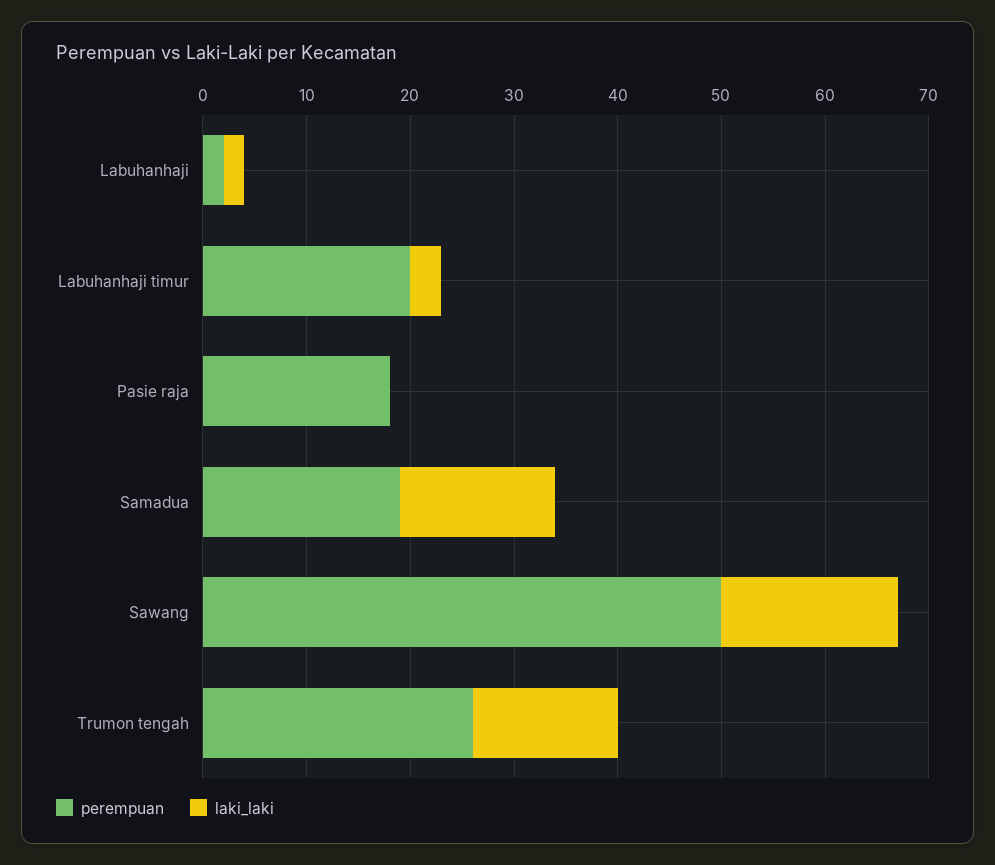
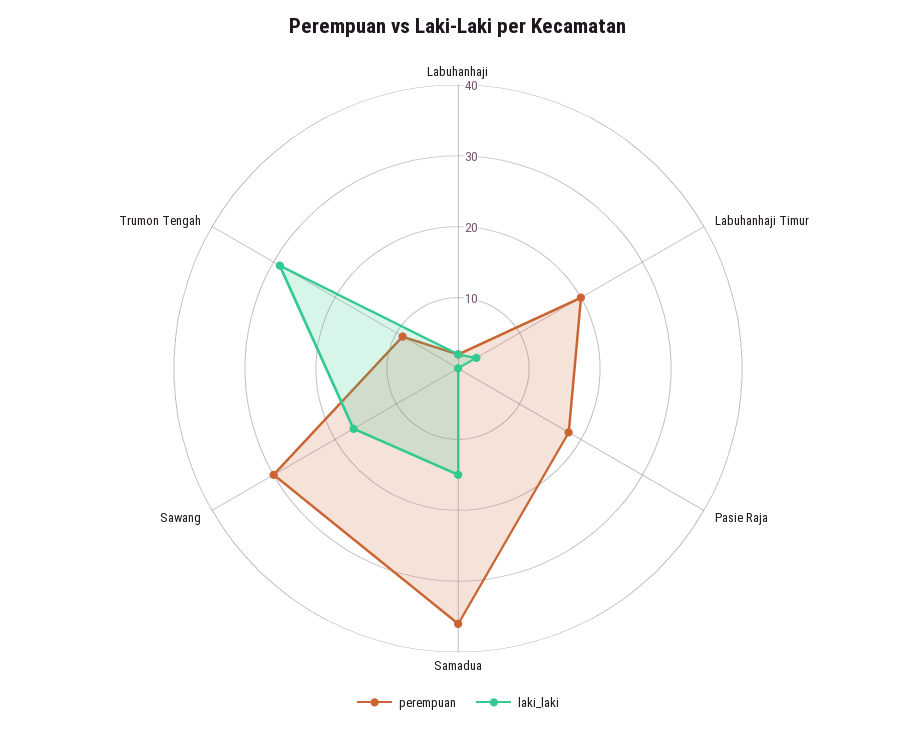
  {
    "perempuan": {
      "Labuhanhaji": 2,
      "Labuhanhaji timur": 20,
      "Pasie raja": 18,
-     "Samadua": 19,
+     "Samadua": 35,
-     "Sawang": 50,
+     "Sawang": 30,
-     "Trumon tengah": 26
+     "Trumon tengah": 10
    },
    "laki_laki": {
      "Labuhanhaji": 2,
      "Labuhanhaji timur": 3,
      "Pasie raja": 0,
      "Samadua": 15,
      "Sawang": 17,
-     "Trumon tengah": 14
+     "Trumon tengah": 30
    }
  }

